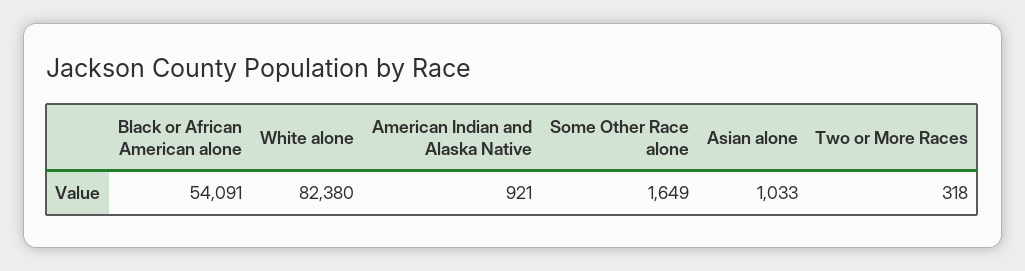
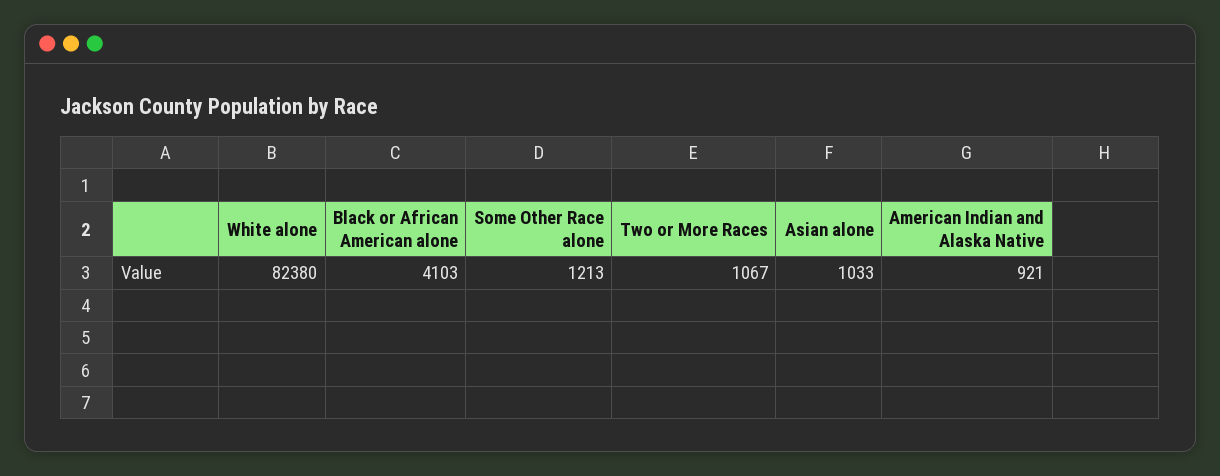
  {
-   "Black or African American alone": 54091,
+   "Black or African American alone": 4103,
    "White alone": 82380,
    "American Indian and Alaska Native": 921,
-   "Some Other Race alone": 1649,
+   "Some Other Race alone": 1213,
    "Asian alone": 1033,
-   "Two or More Races": 318
+   "Two or More Races": 1067
  }

